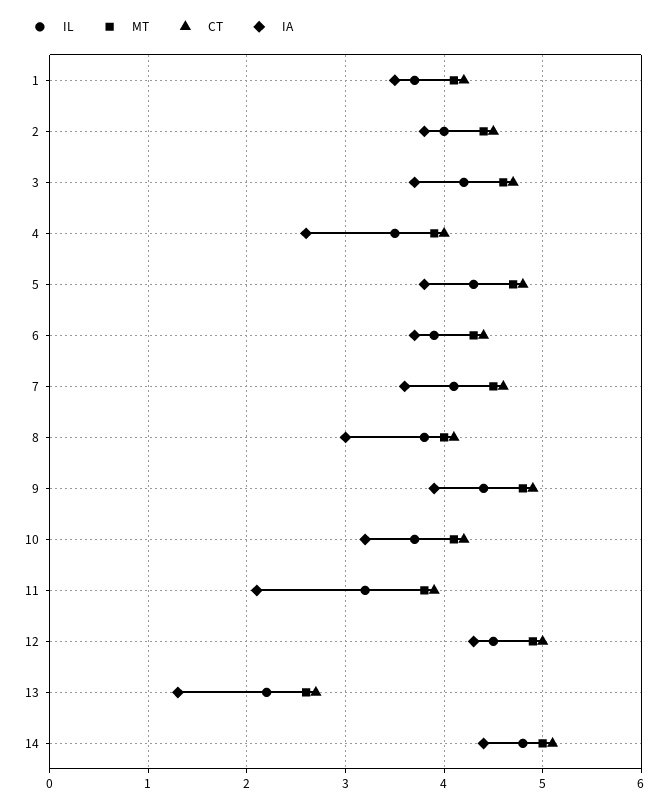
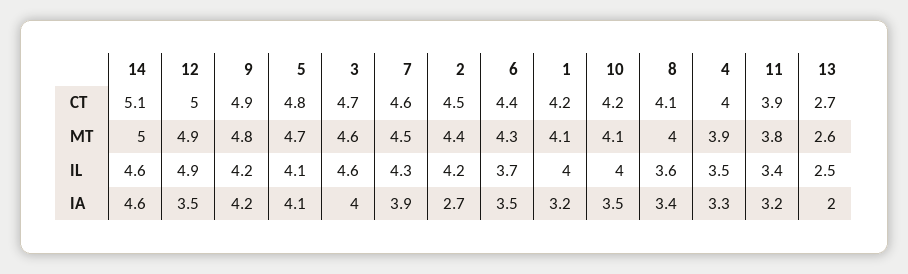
  {
    "IL": {
-     "1": 3.7,
+     "1": 4,
-     "2": 4,
+     "2": 4.2,
-     "3": 4.2,
+     "3": 4.6,
      "4": 3.5,
-     "5": 4.3,
+     "5": 4.1,
-     "6": 3.9,
+     "6": 3.7,
-     "7": 4.1,
+     "7": 4.3,
-     "8": 3.8,
+     "8": 3.6,
-     "9": 4.4,
+     "9": 4.2,
-     "10": 3.7,
+     "10": 4,
-     "11": 3.2,
+     "11": 3.4,
-     "12": 4.5,
+     "12": 4.9,
-     "13": 2.2,
+     "13": 2.5,
-     "14": 4.8
+     "14": 4.6
    },
    "MT": {
      "1": 4.1,
      "2": 4.4,
      "3": 4.6,
      "4": 3.9,
      "5": 4.7,
      "6": 4.3,
      "7": 4.5,
      "8": 4,
      "9": 4.8,
      "10": 4.1,
      "11": 3.8,
      "12": 4.9,
      "13": 2.6,
      "14": 5
    },
    "CT": {
      "1": 4.2,
      "2": 4.5,
      "3": 4.7,
      "4": 4,
      "5": 4.8,
      "6": 4.4,
      "7": 4.6,
      "8": 4.1,
      "9": 4.9,
      "10": 4.2,
      "11": 3.9,
      "12": 5,
      "13": 2.7,
      "14": 5.1
    },
    "IA": {
-     "1": 3.5,
+     "1": 3.2,
-     "2": 3.8,
+     "2": 2.7,
-     "3": 3.7,
+     "3": 4,
-     "4": 2.6,
+     "4": 3.3,
-     "5": 3.8,
+     "5": 4.1,
-     "6": 3.7,
+     "6": 3.5,
-     "7": 3.6,
+     "7": 3.9,
-     "8": 3,
+     "8": 3.4,
-     "9": 3.9,
+     "9": 4.2,
-     "10": 3.2,
+     "10": 3.5,
-     "11": 2.1,
+     "11": 3.2,
-     "12": 4.3,
+     "12": 3.5,
-     "13": 1.3,
+     "13": 2,
-     "14": 4.4
+     "14": 4.6
    }
  }

